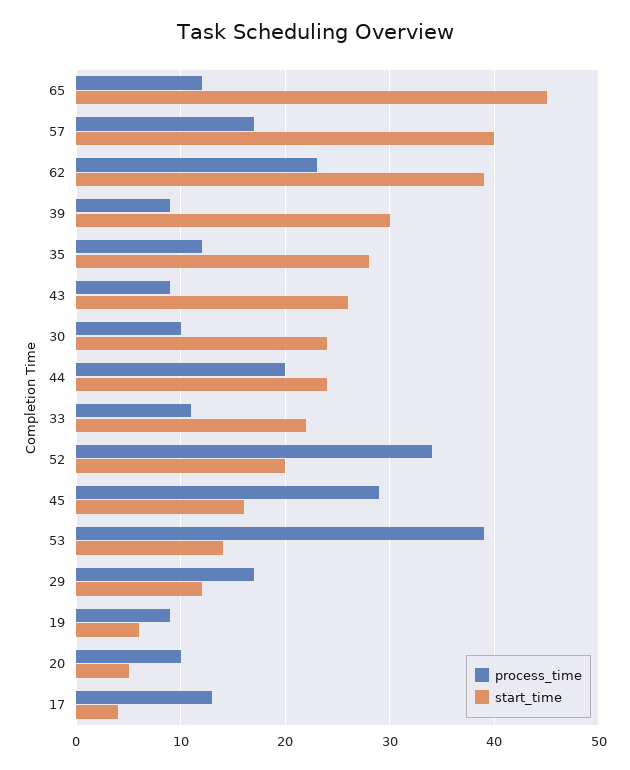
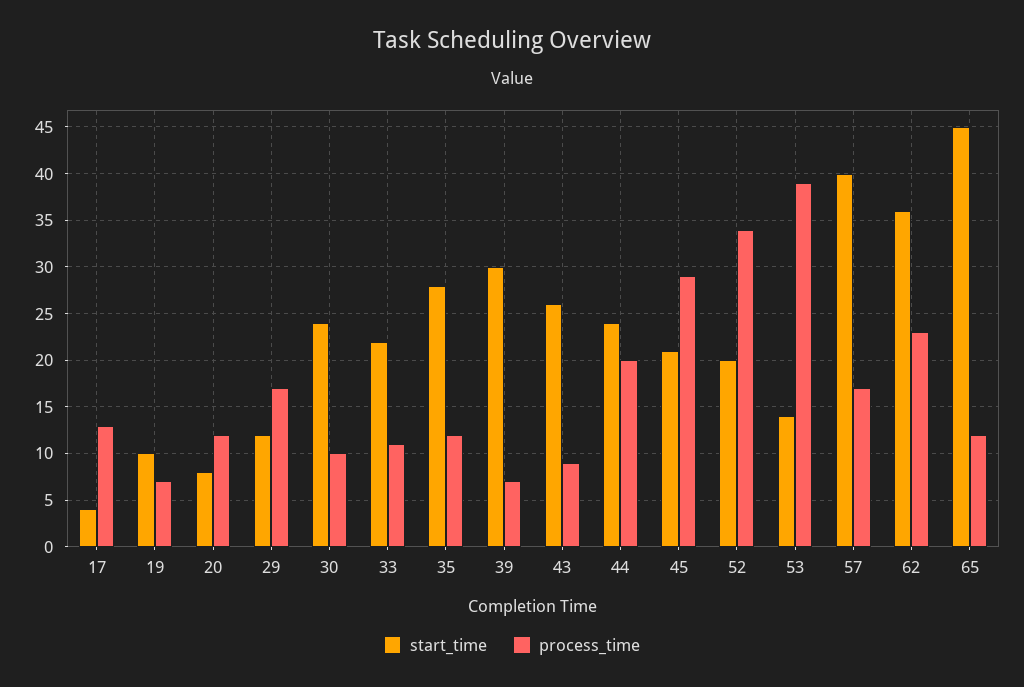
  {
    "process_time": {
      "65": 12,
      "57": 17,
      "62": 23,
-     "39": 9,
+     "39": 7,
      "35": 12,
      "43": 9,
      "30": 10,
      "44": 20,
      "33": 11,
      "52": 34,
      "45": 29,
      "53": 39,
      "29": 17,
-     "19": 9,
+     "19": 7,
-     "20": 10,
+     "20": 12,
      "17": 13
    },
    "start_time": {
      "65": 45,
      "57": 40,
-     "62": 39,
+     "62": 36,
      "39": 30,
      "35": 28,
      "43": 26,
      "30": 24,
      "44": 24,
      "33": 22,
      "52": 20,
-     "45": 16,
+     "45": 21,
      "53": 14,
      "29": 12,
-     "19": 6,
+     "19": 10,
-     "20": 5,
+     "20": 8,
      "17": 4
    }
  }

